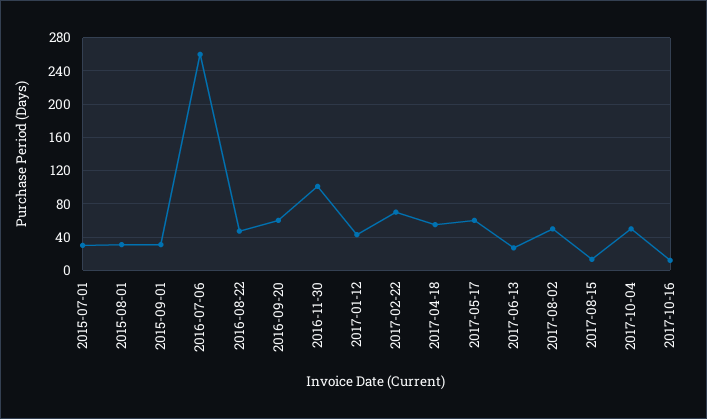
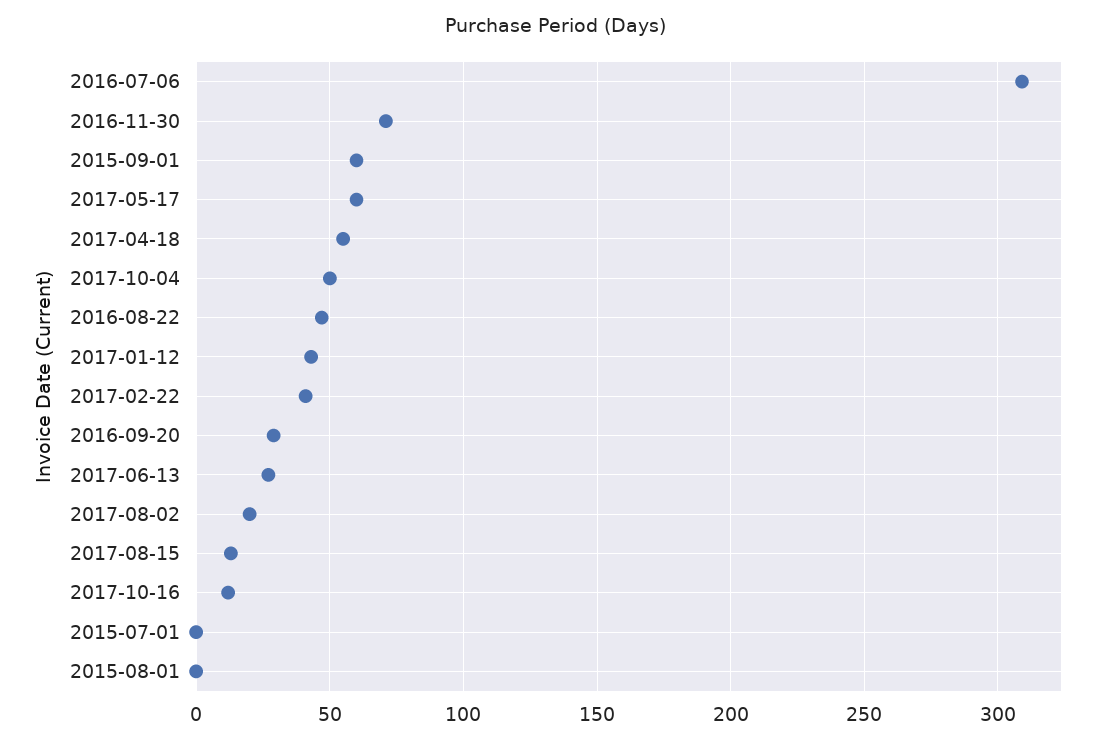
  {
-   "2015-07-01": 30,
+   "2015-07-01": 0,
-   "2015-08-01": 30,
+   "2015-08-01": 0,
-   "2015-09-01": 30,
+   "2015-09-01": 60,
-   "2016-07-06": 260,
+   "2016-07-06": 310,
    "2016-08-22": 45,
-   "2016-09-20": 60,
+   "2016-09-20": 30,
-   "2016-11-30": 100,
+   "2016-11-30": 70,
    "2017-01-12": 45,
-   "2017-02-22": 70,
+   "2017-02-22": 40,
    "2017-04-18": 55,
    "2017-05-17": 60,
    "2017-06-13": 25,
-   "2017-08-02": 50,
+   "2017-08-02": 20,
    "2017-08-15": 15,
    "2017-10-04": 50,
    "2017-10-16": 10
  }

